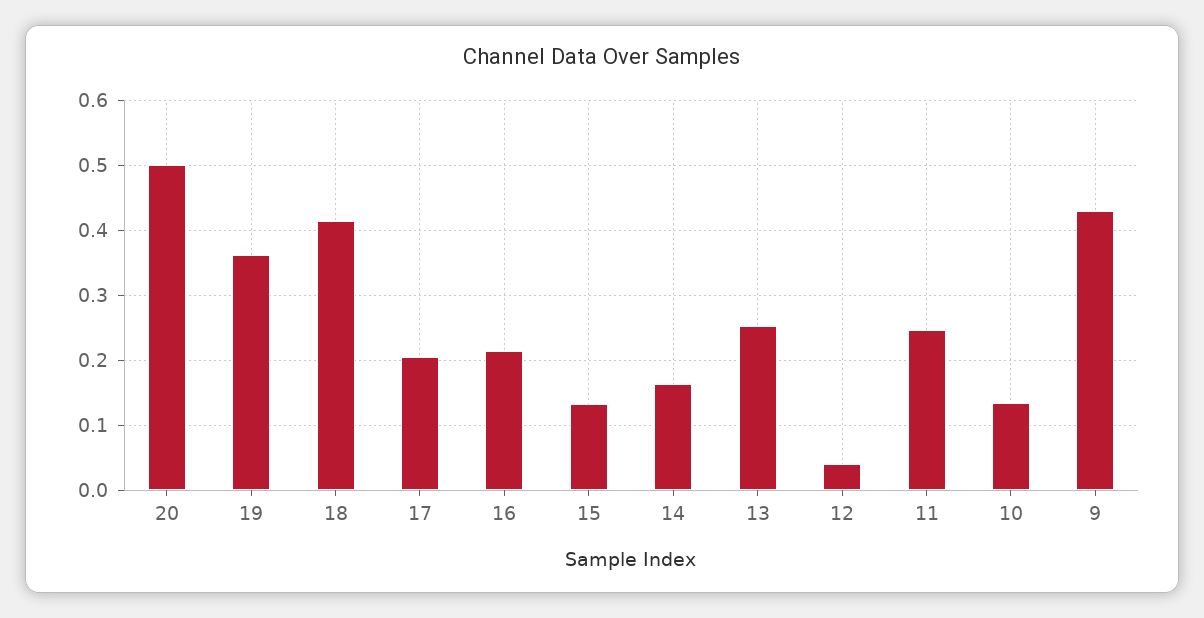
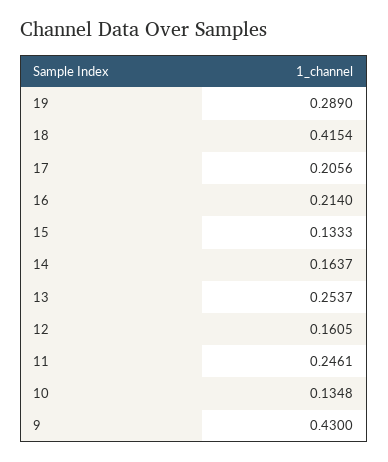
  {
-   "20": 0.5,
-   "19": 0.36,
+   "19": 0.289,
    "18": 0.4154,
    "17": 0.2056,
    "16": 0.214,
    "15": 0.1333,
    "14": 0.1637,
    "13": 0.2537,
-   "12": 0.04,
+   "12": 0.1605,
    "11": 0.2461,
    "10": 0.1348,
    "9": 0.43
  }

